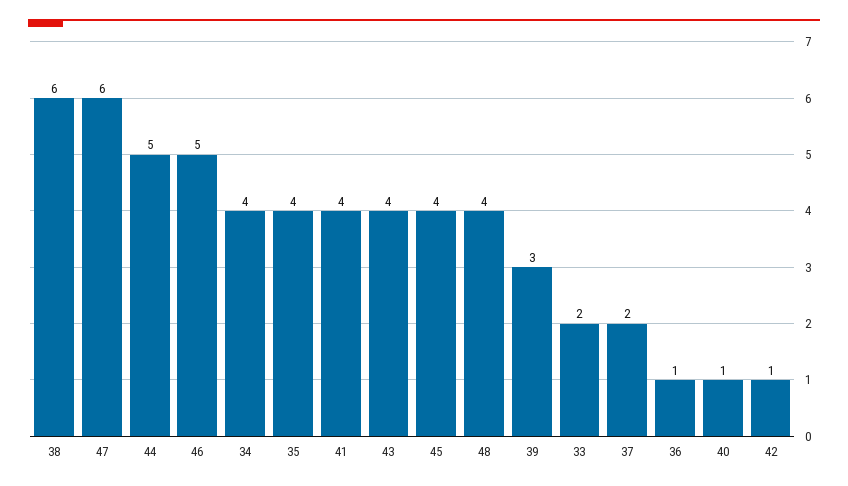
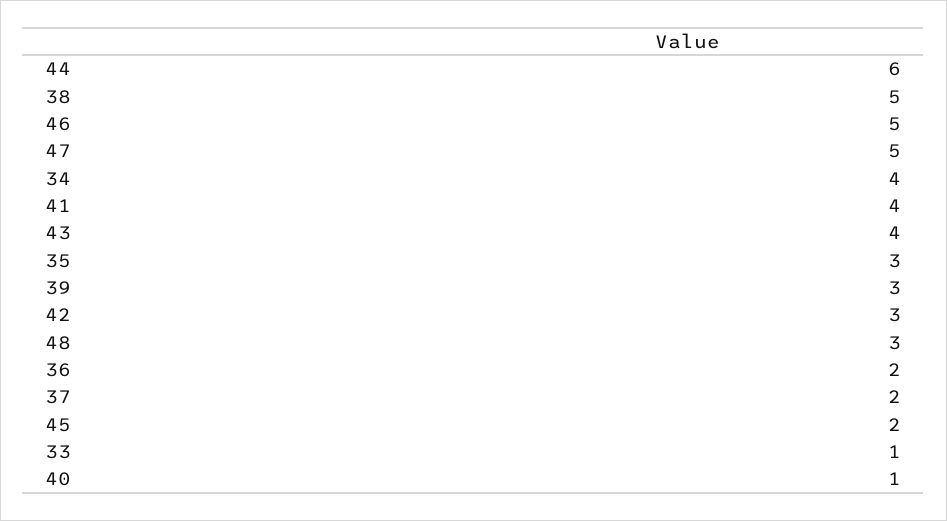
  {
-   "38": 6,
+   "38": 5,
-   "47": 6,
+   "47": 5,
-   "44": 5,
+   "44": 6,
    "46": 5,
    "34": 4,
-   "35": 4,
+   "35": 3,
    "41": 4,
    "43": 4,
-   "45": 4,
+   "45": 2,
-   "48": 4,
+   "48": 3,
    "39": 3,
-   "33": 2,
+   "33": 1,
    "37": 2,
-   "36": 1,
+   "36": 2,
    "40": 1,
-   "42": 1
+   "42": 3
  }

